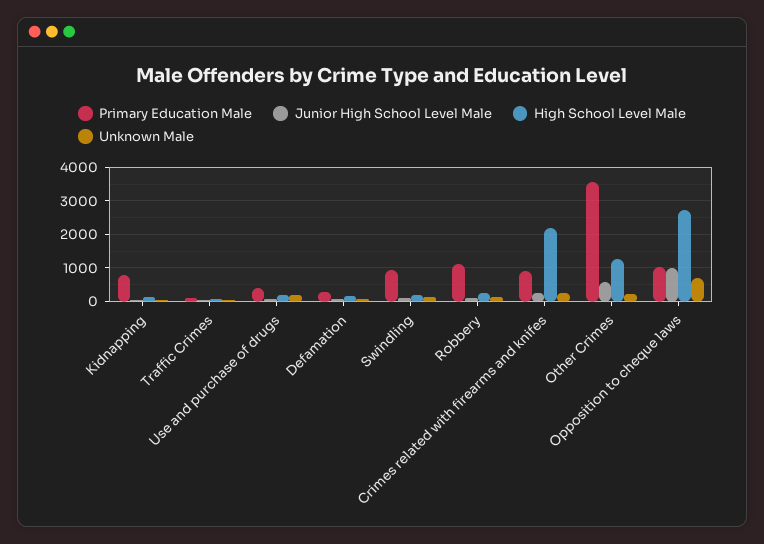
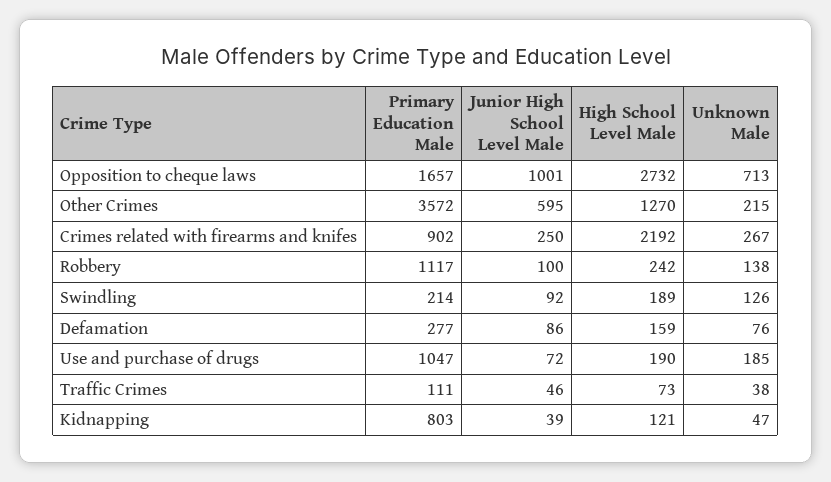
  {
    "Primary Education Male": {
      "Kidnapping": 803,
      "Traffic Crimes": 111,
-     "Use and purchase of drugs": 400,
+     "Use and purchase of drugs": 1047,
      "Defamation": 277,
-     "Swindling": 1000,
+     "Swindling": 214,
      "Robbery": 1117,
      "Crimes related with firearms and knifes": 902,
      "Other Crimes": 3572,
-     "Opposition to cheque laws": 1000
+     "Opposition to cheque laws": 1657
    },
    "Junior High School Level Male": {
      "Kidnapping": 39,
      "Traffic Crimes": 46,
      "Use and purchase of drugs": 72,
      "Defamation": 86,
      "Swindling": 92,
      "Robbery": 100,
      "Crimes related with firearms and knifes": 250,
      "Other Crimes": 595,
      "Opposition to cheque laws": 1001
    },
    "High School Level Male": {
      "Kidnapping": 121,
      "Traffic Crimes": 73,
      "Use and purchase of drugs": 190,
      "Defamation": 159,
      "Swindling": 189,
      "Robbery": 242,
      "Crimes related with firearms and knifes": 2192,
      "Other Crimes": 1270,
      "Opposition to cheque laws": 2732
    },
    "Unknown Male": {
      "Kidnapping": 47,
      "Traffic Crimes": 38,
      "Use and purchase of drugs": 185,
      "Defamation": 76,
      "Swindling": 126,
      "Robbery": 138,
      "Crimes related with firearms and knifes": 267,
      "Other Crimes": 215,
      "Opposition to cheque laws": 713
    }
  }

